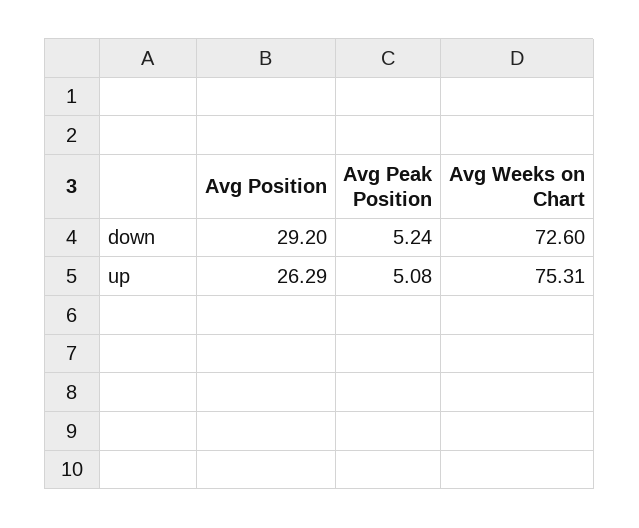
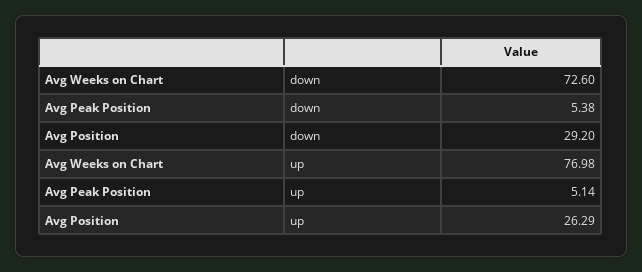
  {
    "Avg Position": {
      "down": 29.2,
      "up": 26.29
    },
    "Avg Peak Position": {
-     "down": 5.24,
+     "down": 5.38,
-     "up": 5.08
+     "up": 5.14
    },
    "Avg Weeks on Chart": {
      "down": 72.6,
-     "up": 75.31
+     "up": 76.98
    }
  }

